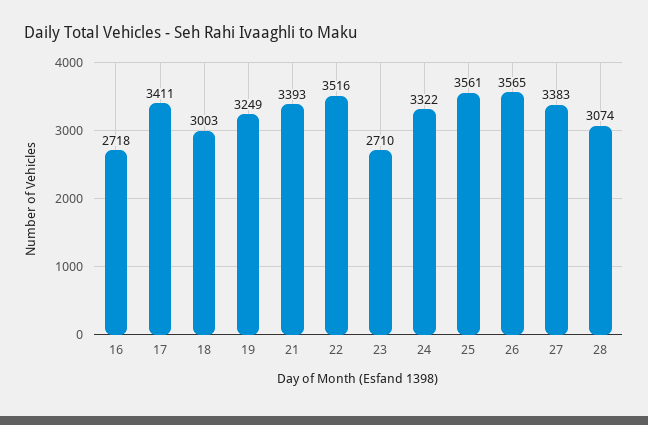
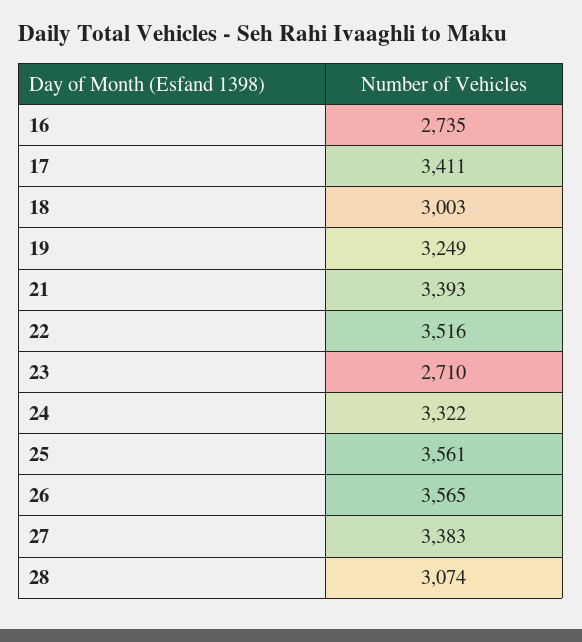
  {
-   "16": 2718,
+   "16": 2735,
    "17": 3411,
    "18": 3003,
    "19": 3249,
    "21": 3393,
    "22": 3516,
    "23": 2710,
    "24": 3322,
    "25": 3561,
    "26": 3565,
    "27": 3383,
    "28": 3074
  }

